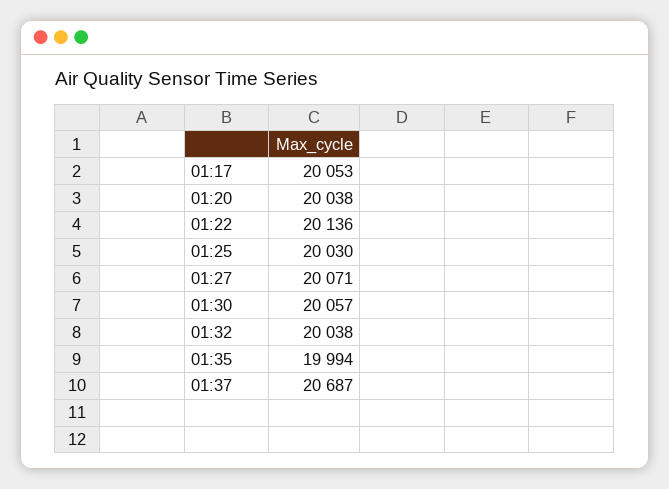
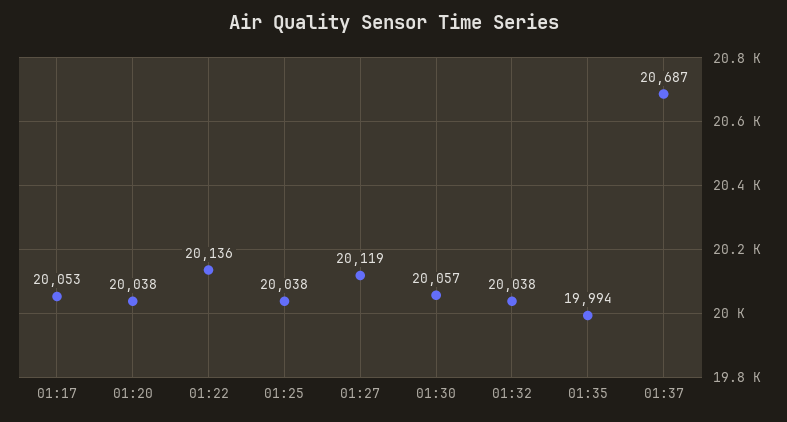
  {
    "01:17": 20053,
    "01:20": 20038,
    "01:22": 20136,
-   "01:25": 20030,
+   "01:25": 20038,
-   "01:27": 20071,
+   "01:27": 20119,
    "01:30": 20057,
    "01:32": 20038,
    "01:35": 19994,
    "01:37": 20687
  }

